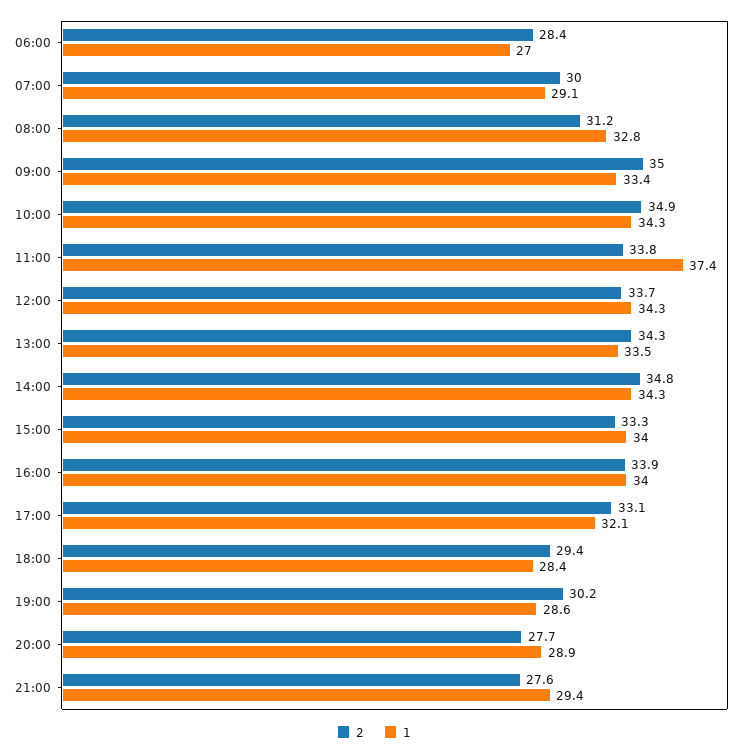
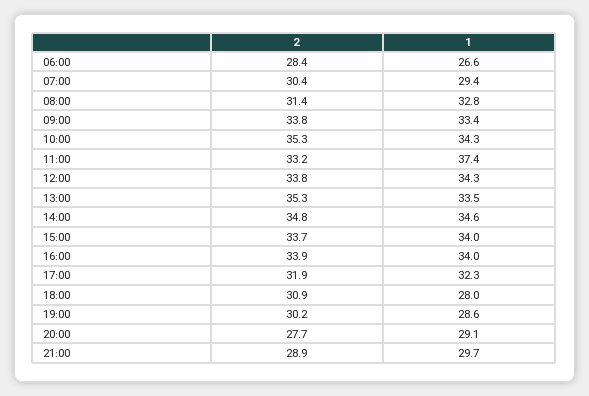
  {
    "2": {
      "06:00": 28.4,
-     "07:00": 30,
+     "07:00": 30.4,
-     "08:00": 31.2,
+     "08:00": 31.4,
-     "09:00": 35,
+     "09:00": 33.8,
-     "10:00": 34.9,
+     "10:00": 35.3,
-     "11:00": 33.8,
+     "11:00": 33.2,
-     "12:00": 33.7,
+     "12:00": 33.8,
-     "13:00": 34.3,
+     "13:00": 35.3,
      "14:00": 34.8,
-     "15:00": 33.3,
+     "15:00": 33.7,
      "16:00": 33.9,
-     "17:00": 33.1,
+     "17:00": 31.9,
-     "18:00": 29.4,
+     "18:00": 30.9,
      "19:00": 30.2,
      "20:00": 27.7,
-     "21:00": 27.6
+     "21:00": 28.9
    },
    "1": {
-     "06:00": 27,
+     "06:00": 26.6,
-     "07:00": 29.1,
+     "07:00": 29.4,
      "08:00": 32.8,
      "09:00": 33.4,
      "10:00": 34.3,
      "11:00": 37.4,
      "12:00": 34.3,
      "13:00": 33.5,
-     "14:00": 34.3,
+     "14:00": 34.6,
      "15:00": 34,
      "16:00": 34,
-     "17:00": 32.1,
+     "17:00": 32.3,
-     "18:00": 28.4,
+     "18:00": 28,
      "19:00": 28.6,
-     "20:00": 28.9,
+     "20:00": 29.1,
-     "21:00": 29.4
+     "21:00": 29.7
    }
  }

